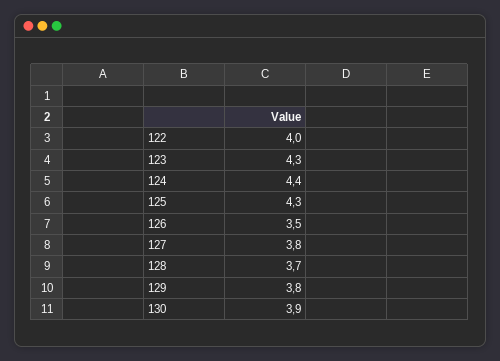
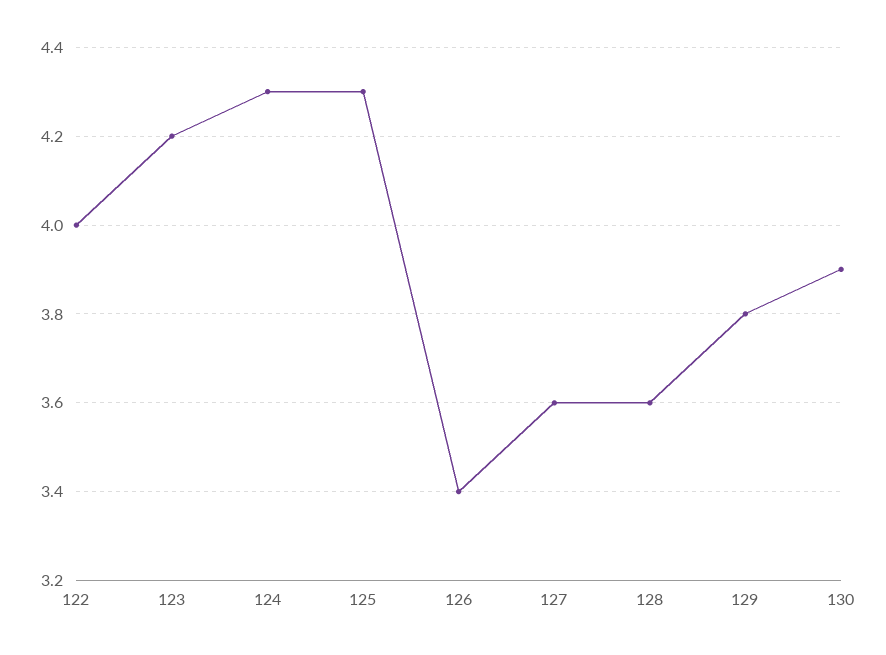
  {
    "122": 4,
-   "123": 4.3,
+   "123": 4.2,
-   "124": 4.4,
+   "124": 4.3,
    "125": 4.3,
-   "126": 3.5,
+   "126": 3.4,
-   "127": 3.8,
+   "127": 3.6,
-   "128": 3.7,
+   "128": 3.6,
    "129": 3.8,
    "130": 3.9
  }

